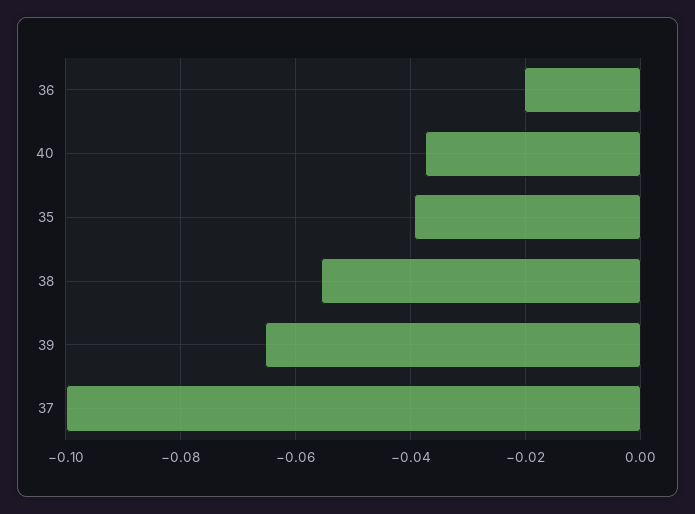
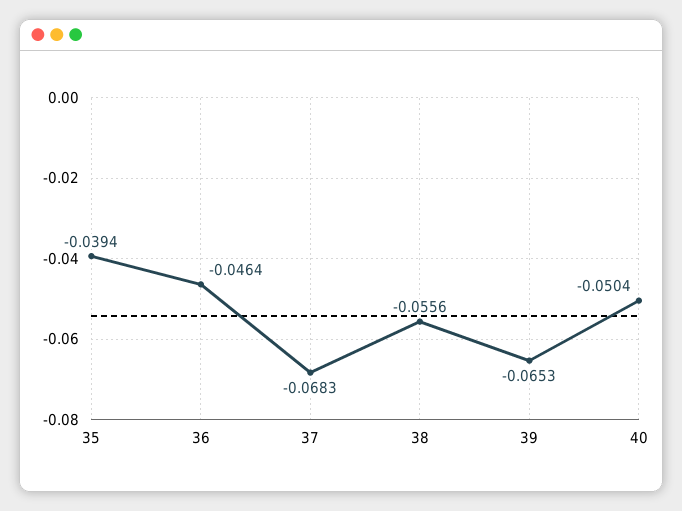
  {
-   "36": -0.02,
+   "36": -0.0464,
-   "40": -0.038,
+   "40": -0.0504,
    "35": -0.0394,
    "38": -0.0556,
    "39": -0.0653,
-   "37": -0.1
+   "37": -0.0683
  }

